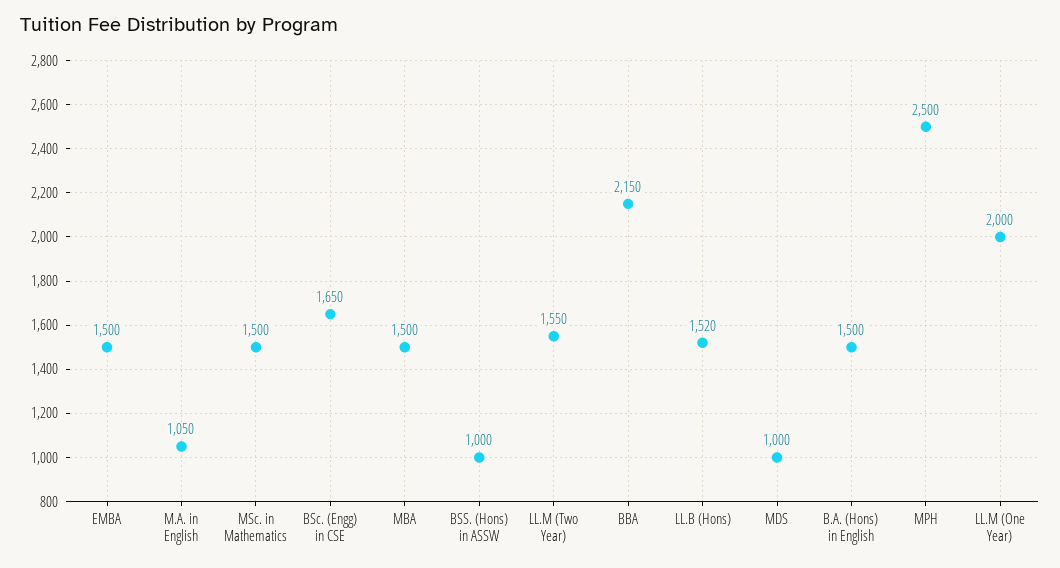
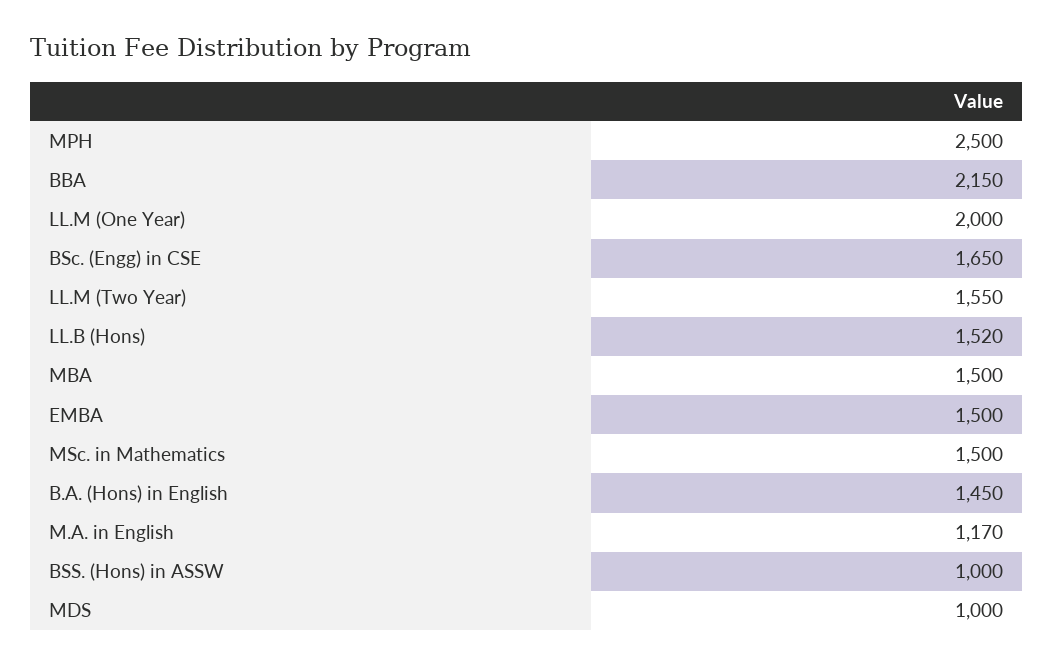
  {
    "EMBA": 1500,
-   "M.A. in English": 1050,
+   "M.A. in English": 1170,
    "MSc. in Mathematics": 1500,
    "BSc. (Engg) in CSE": 1650,
    "MBA": 1500,
    "BSS. (Hons) in ASSW": 1000,
    "LL.M (Two Year)": 1550,
    "BBA": 2150,
    "LL.B (Hons)": 1520,
    "MDS": 1000,
-   "B.A. (Hons) in English": 1500,
+   "B.A. (Hons) in English": 1450,
    "MPH": 2500,
    "LL.M (One Year)": 2000
  }

